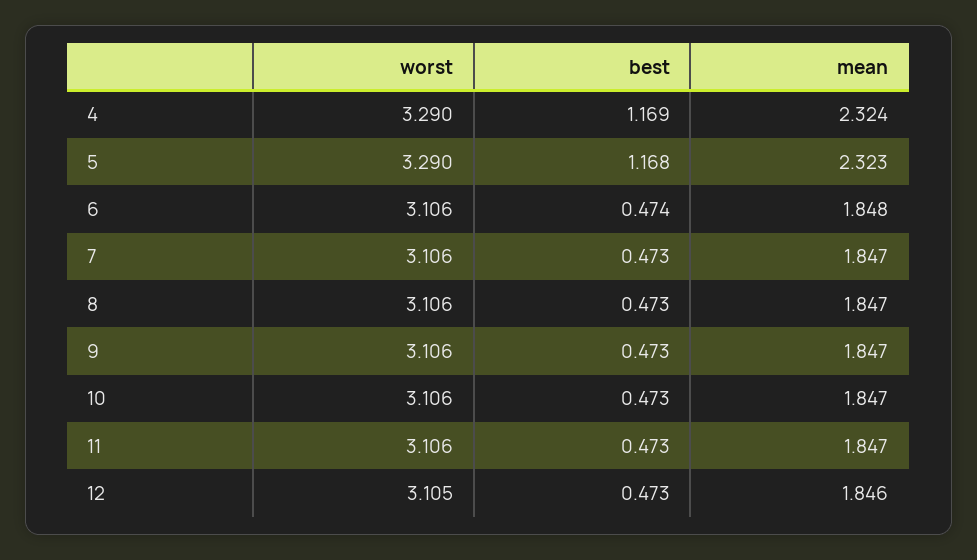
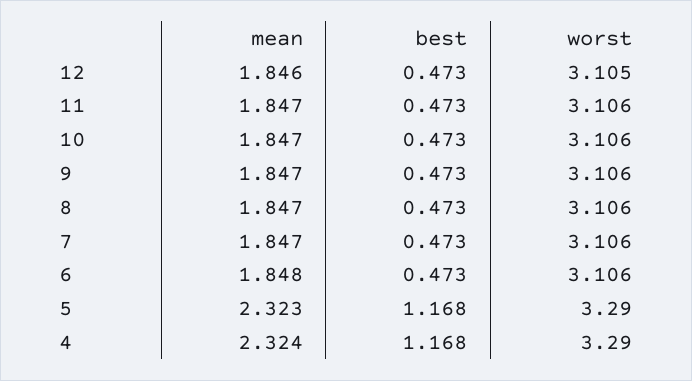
  {
    "worst": {
      "4": 3.29,
      "5": 3.29,
      "6": 3.106,
      "7": 3.106,
      "8": 3.106,
      "9": 3.106,
      "10": 3.106,
      "11": 3.106,
      "12": 3.105
    },
    "best": {
-     "4": 1.169,
+     "4": 1.168,
      "5": 1.168,
-     "6": 0.474,
+     "6": 0.473,
      "7": 0.473,
      "8": 0.473,
      "9": 0.473,
      "10": 0.473,
      "11": 0.473,
      "12": 0.473
    },
    "mean": {
      "4": 2.324,
      "5": 2.323,
      "6": 1.848,
      "7": 1.847,
      "8": 1.847,
      "9": 1.847,
      "10": 1.847,
      "11": 1.847,
      "12": 1.846
    }
  }

